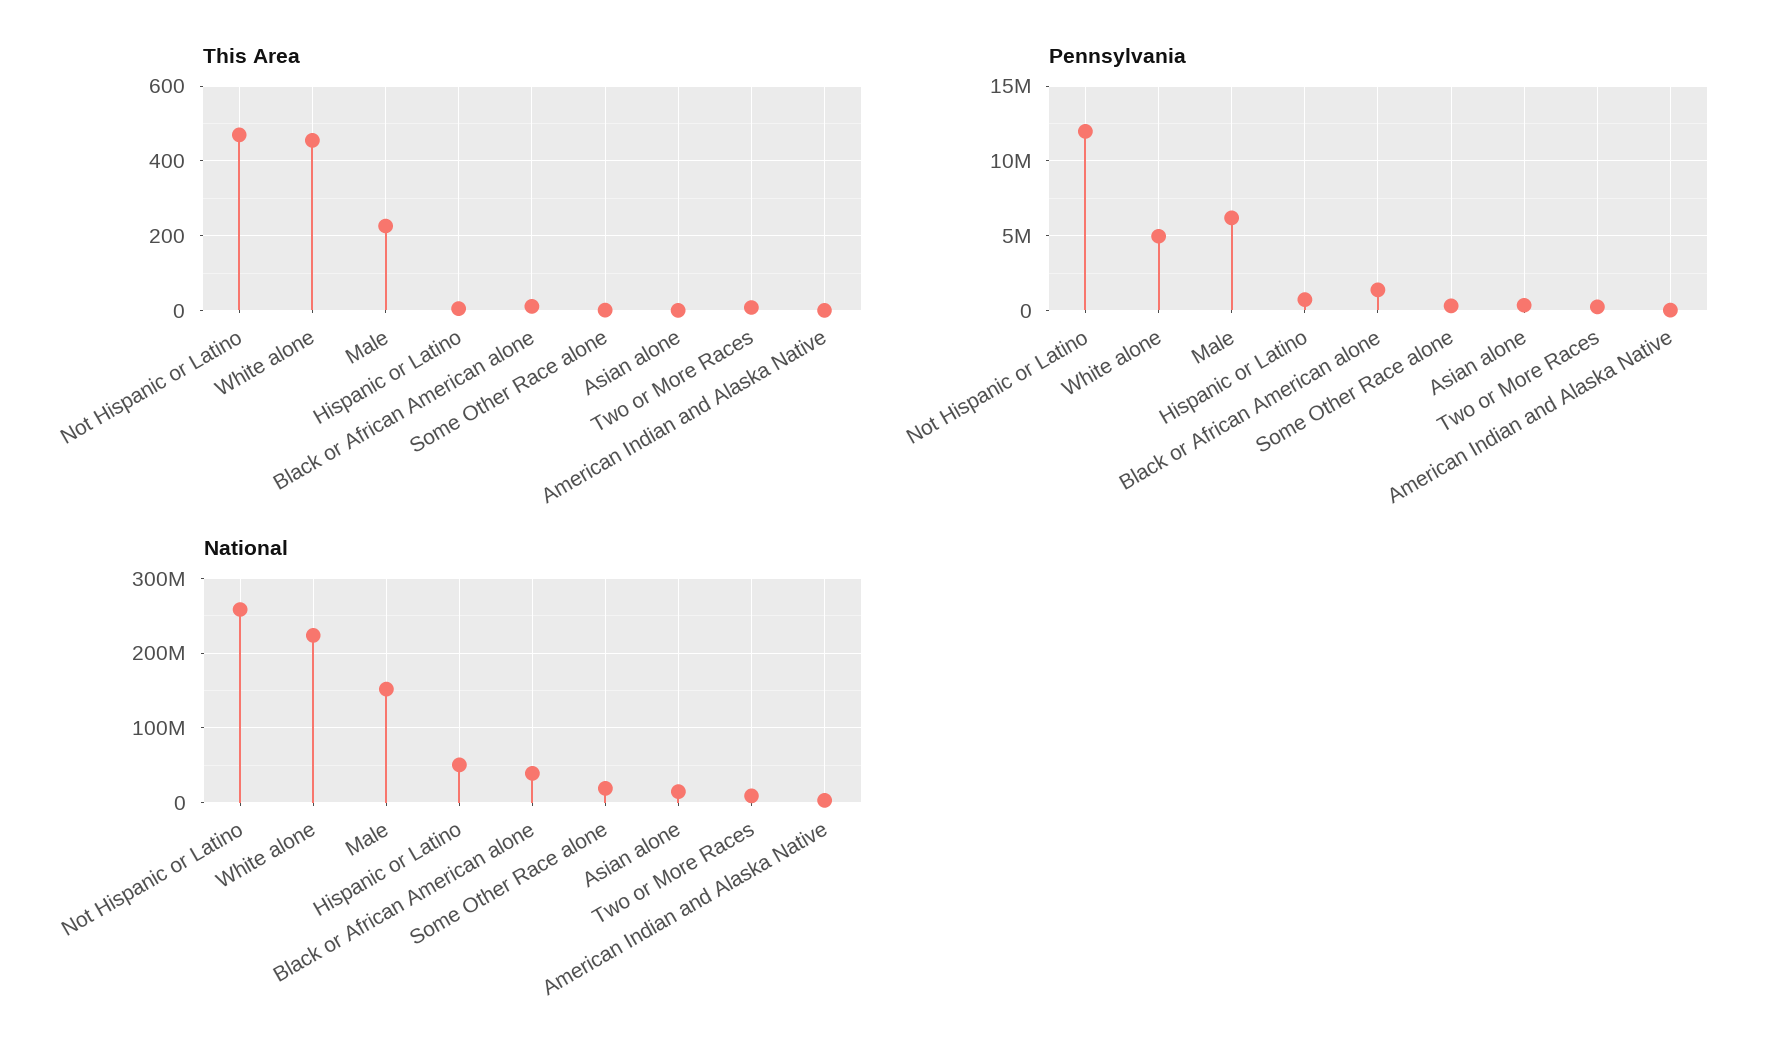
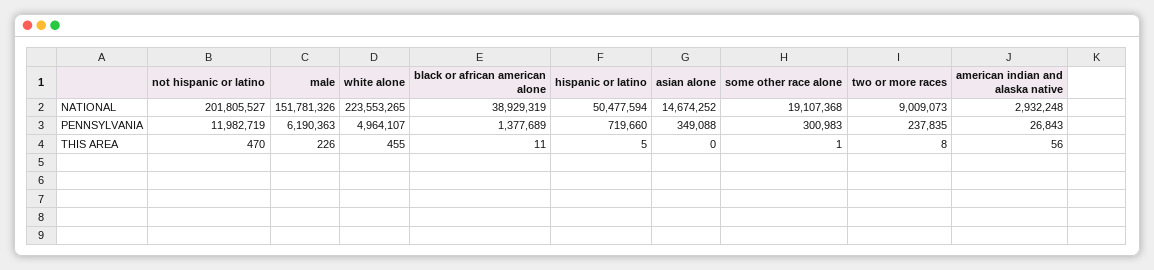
  {
    "This Area": {
      "Not Hispanic or Latino": 470,
      "White alone": 455,
      "Male": 226,
      "Hispanic or Latino": 5,
      "Black or African American alone": 11,
      "Some Other Race alone": 1,
      "Asian alone": 0,
      "Two or More Races": 8,
-     "American Indian and Alaska Native": 0
+     "American Indian and Alaska Native": 56
    },
    "Pennsylvania": {
      "Not Hispanic or Latino": 11982719,
      "White alone": 4964107,
      "Male": 6190363,
      "Hispanic or Latino": 719660,
      "Black or African American alone": 1377689,
      "Some Other Race alone": 300983,
      "Asian alone": 349088,
      "Two or More Races": 237835,
      "American Indian and Alaska Native": 26843
    },
    "National": {
-     "Not Hispanic or Latino": 260000000,
+     "Not Hispanic or Latino": 201805527,
      "White alone": 223553265,
      "Male": 151781326,
      "Hispanic or Latino": 50477594,
      "Black or African American alone": 38929319,
      "Some Other Race alone": 19107368,
      "Asian alone": 14674252,
      "Two or More Races": 9009073,
      "American Indian and Alaska Native": 2932248
    }
  }

